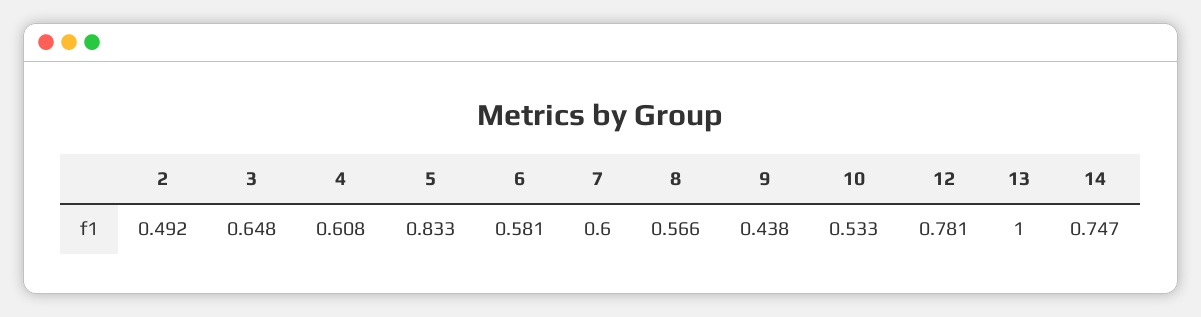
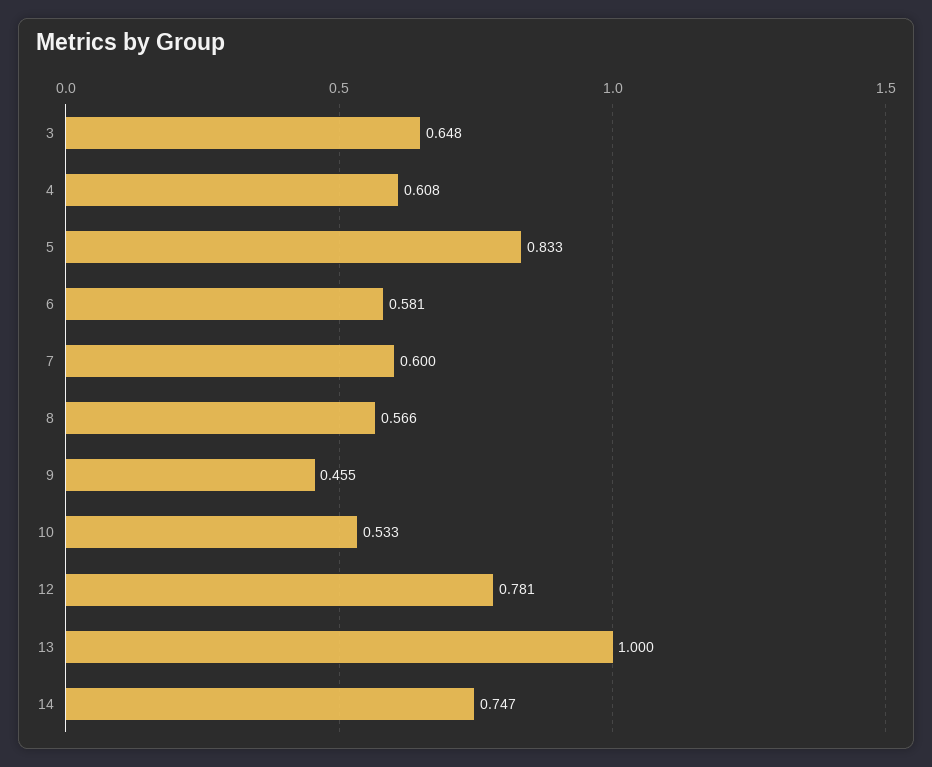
  {
-   "2": 0.492,
    "3": 0.648,
    "4": 0.608,
    "5": 0.833,
    "6": 0.581,
    "7": 0.6,
    "8": 0.566,
-   "9": 0.438,
+   "9": 0.455,
    "10": 0.533,
    "12": 0.781,
    "13": 1,
    "14": 0.747
  }

